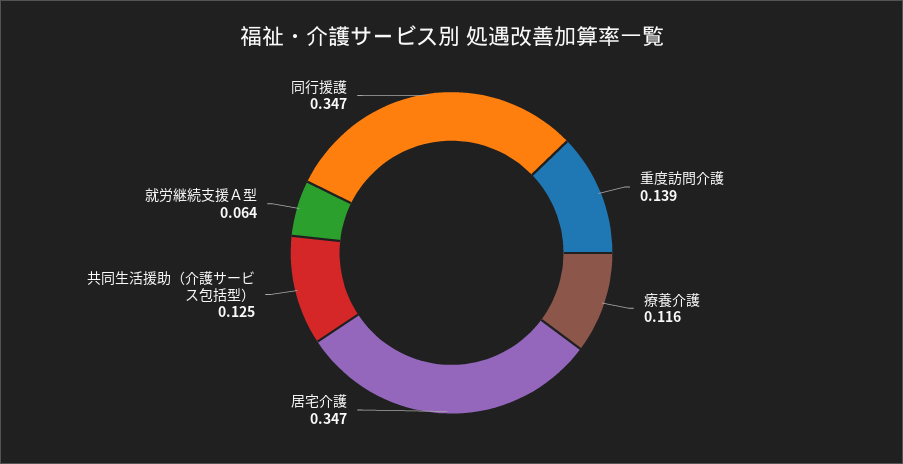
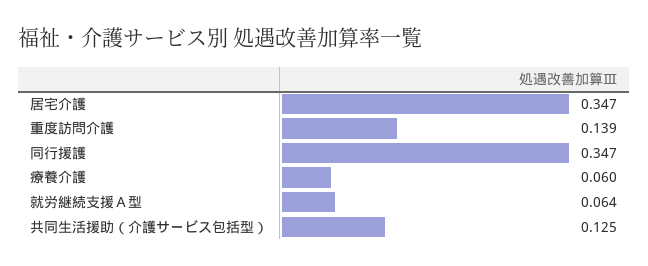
  {
    "重度訪問介護": 0.139,
-   "療養介護": 0.116,
+   "療養介護": 0.06,
    "居宅介護": 0.347,
    "共同生活援助（介護サービス包括型）": 0.125,
    "就労継続支援Ａ型": 0.064,
    "同行援護": 0.347
  }

